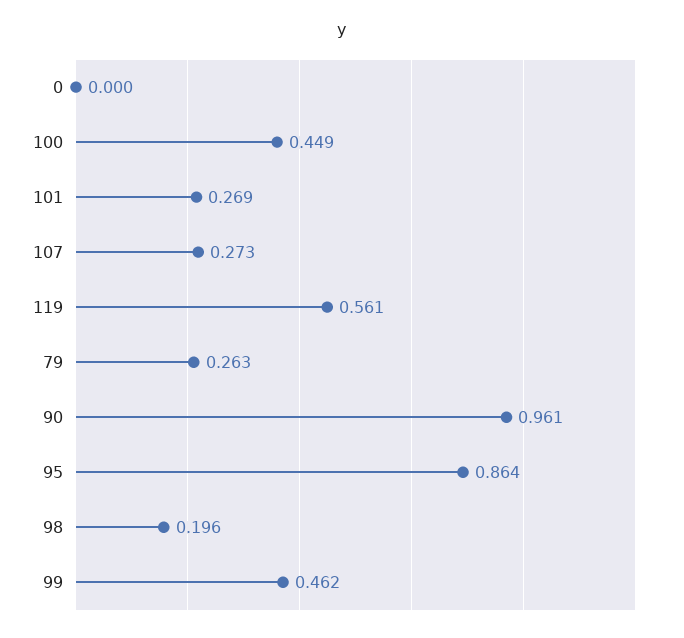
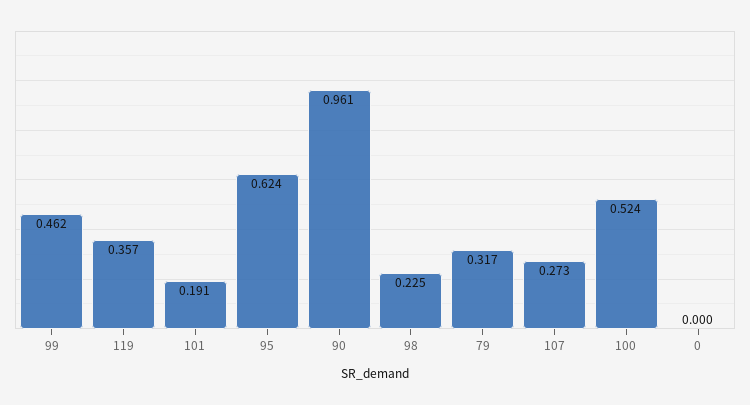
  {
    "0": 0,
-   "100": 0.449,
+   "100": 0.524,
-   "101": 0.269,
+   "101": 0.191,
    "107": 0.273,
-   "119": 0.561,
+   "119": 0.357,
-   "79": 0.263,
+   "79": 0.317,
    "90": 0.961,
-   "95": 0.864,
+   "95": 0.624,
-   "98": 0.196,
+   "98": 0.225,
    "99": 0.462
  }

